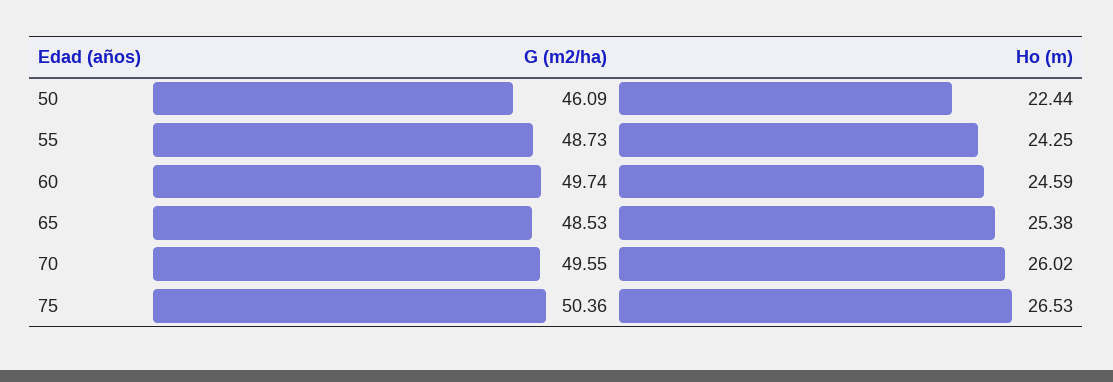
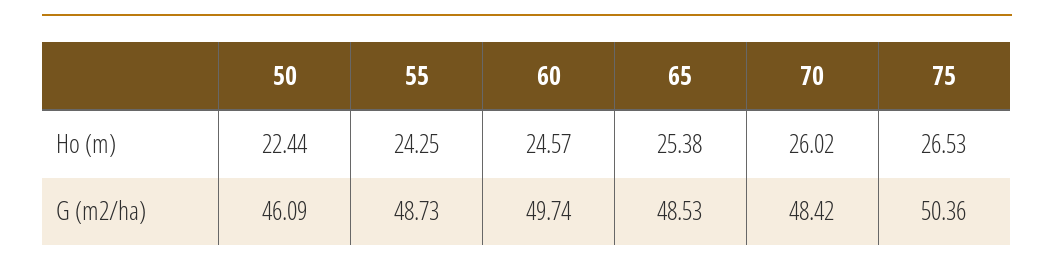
  {
    "G (m2/ha)": {
      "50": 46.09,
      "55": 48.73,
      "60": 49.74,
      "65": 48.53,
-     "70": 49.55,
+     "70": 48.42,
      "75": 50.36
    },
    "Ho (m)": {
      "50": 22.44,
      "55": 24.25,
-     "60": 24.59,
+     "60": 24.57,
      "65": 25.38,
      "70": 26.02,
      "75": 26.53
    }
  }

